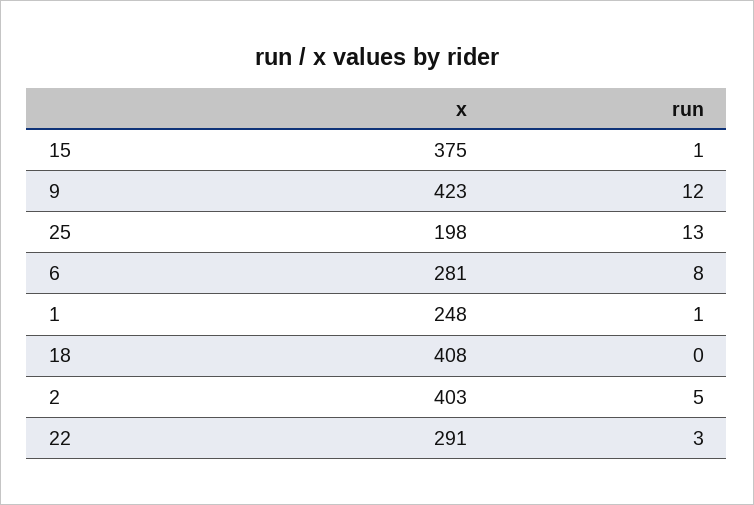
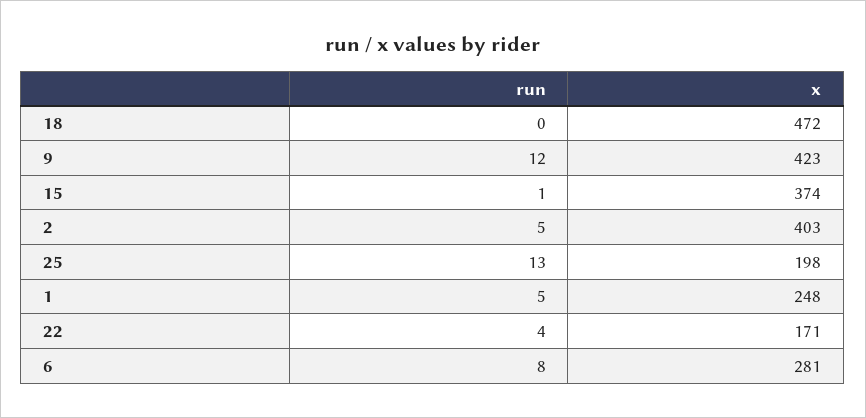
  {
    "x": {
-     "15": 375,
+     "15": 374,
      "9": 423,
      "25": 198,
      "6": 281,
      "1": 248,
-     "18": 408,
+     "18": 472,
      "2": 403,
-     "22": 291
+     "22": 171
    },
    "run": {
      "15": 1,
      "9": 12,
      "25": 13,
      "6": 8,
-     "1": 1,
+     "1": 5,
      "18": 0,
      "2": 5,
-     "22": 3
+     "22": 4
    }
  }

